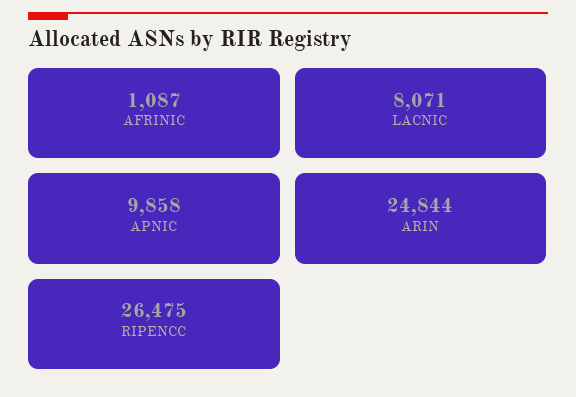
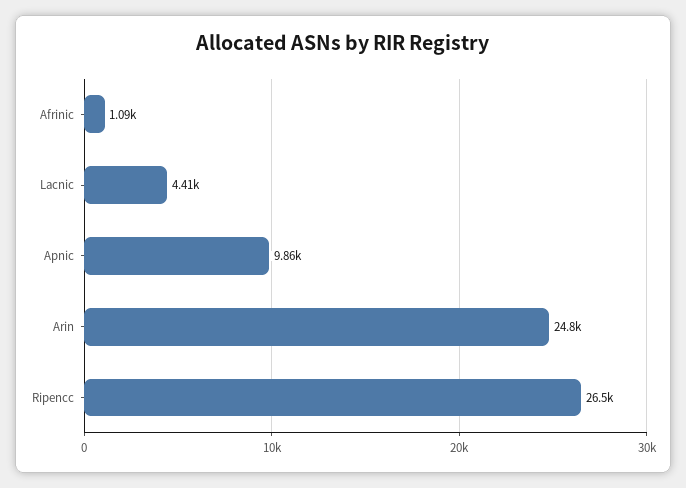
  {
    "AFRINIC": 1087,
-   "LACNIC": 8071,
+   "LACNIC": 4410,
    "APNIC": 9858,
    "ARIN": 24844,
    "RIPENCC": 26475
  }

